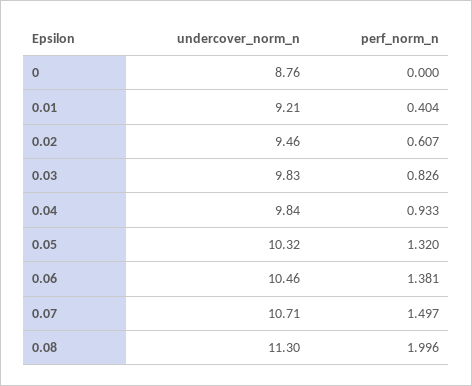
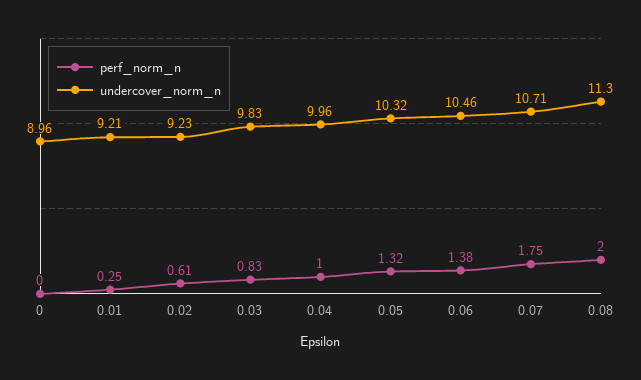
  {
    "undercover_norm_n": {
-     "0": 8.76,
+     "0": 8.96,
      "0.01": 9.21,
-     "0.02": 9.46,
+     "0.02": 9.23,
      "0.03": 9.83,
-     "0.04": 9.84,
+     "0.04": 9.96,
      "0.05": 10.32,
      "0.06": 10.46,
      "0.07": 10.71,
      "0.08": 11.3
    },
    "perf_norm_n": {
      "0": 0,
-     "0.01": 0.404,
+     "0.01": 0.25,
      "0.02": 0.607,
      "0.03": 0.826,
-     "0.04": 0.933,
+     "0.04": 1,
      "0.05": 1.32,
      "0.06": 1.381,
-     "0.07": 1.497,
+     "0.07": 1.75,
      "0.08": 1.996
    }
  }

